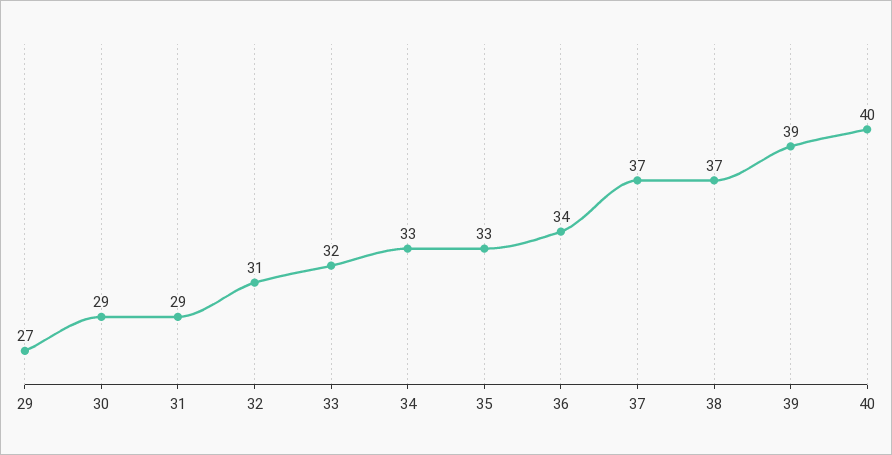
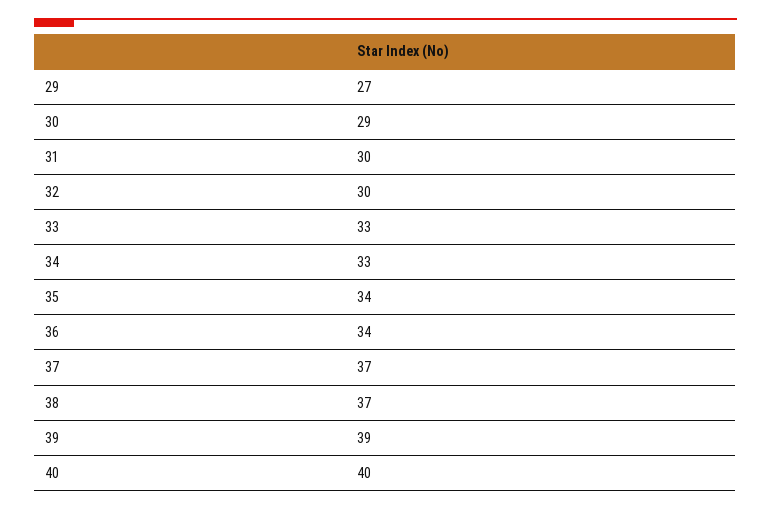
  {
    "29": 27,
    "30": 29,
-   "31": 29,
+   "31": 30,
-   "32": 31,
+   "32": 30,
-   "33": 32,
+   "33": 33,
    "34": 33,
-   "35": 33,
+   "35": 34,
    "36": 34,
    "37": 37,
    "38": 37,
    "39": 39,
    "40": 40
  }

